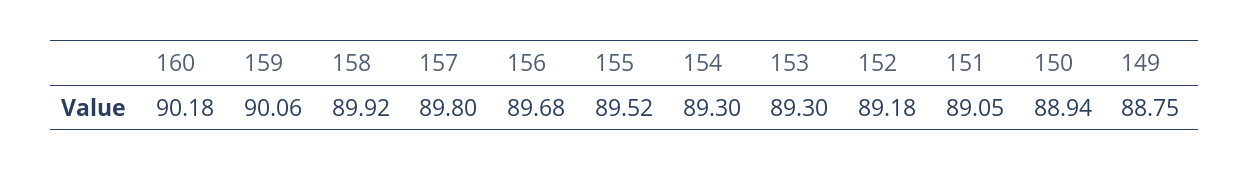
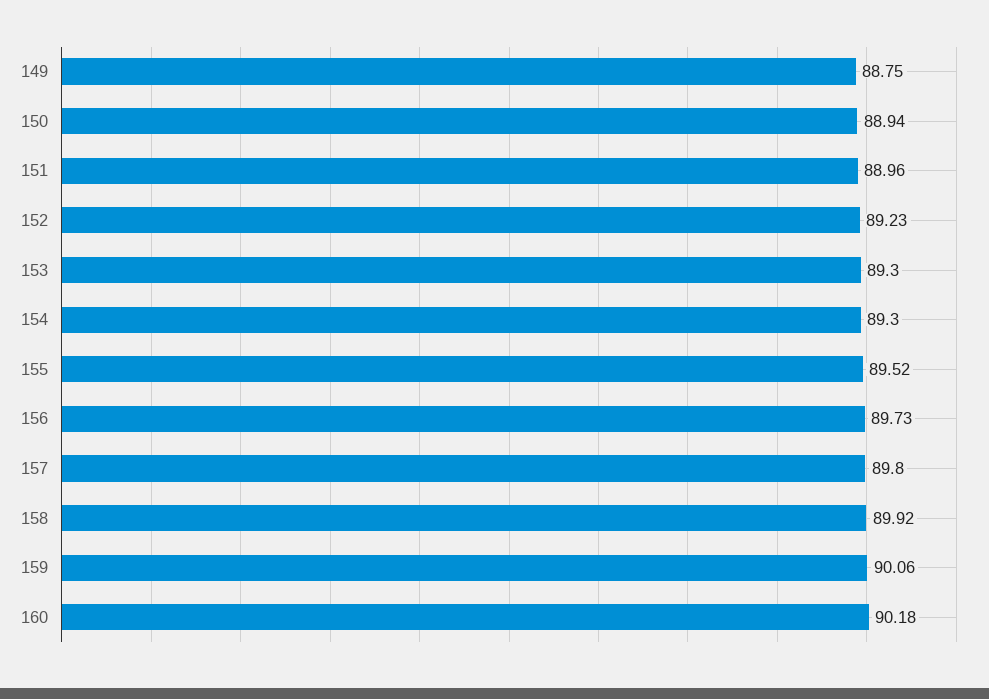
  {
    "160": 90.18,
    "159": 90.06,
    "158": 89.92,
    "157": 89.8,
-   "156": 89.68,
+   "156": 89.73,
    "155": 89.52,
    "154": 89.3,
    "153": 89.3,
-   "152": 89.18,
+   "152": 89.23,
-   "151": 89.05,
+   "151": 88.96,
    "150": 88.94,
    "149": 88.75
  }

